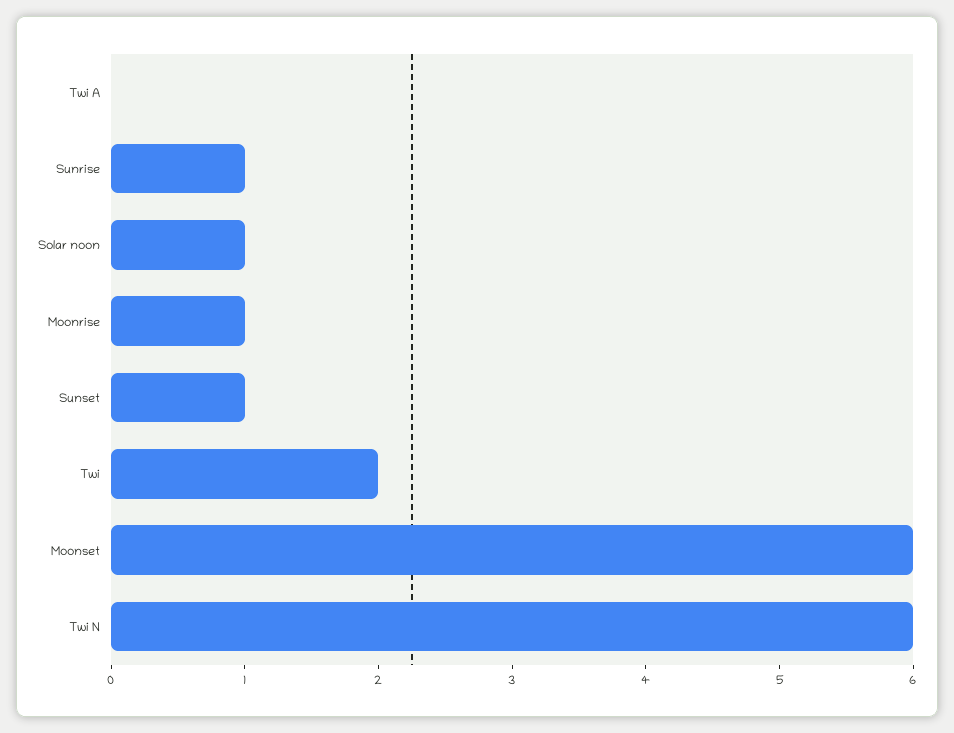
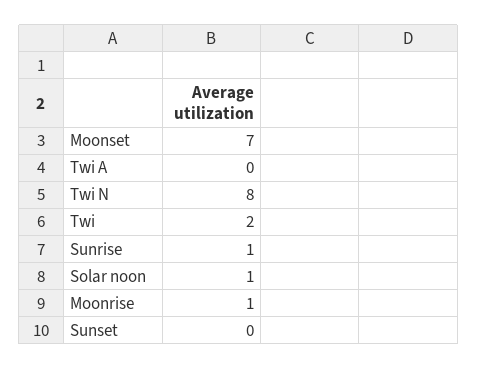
  {
    "Twi A": 0,
    "Sunrise": 1,
    "Solar noon": 1,
    "Moonrise": 1,
-   "Sunset": 1,
+   "Sunset": 0,
    "Twi": 2,
-   "Moonset": 6,
+   "Moonset": 7,
-   "Twi N": 6
+   "Twi N": 8
  }

